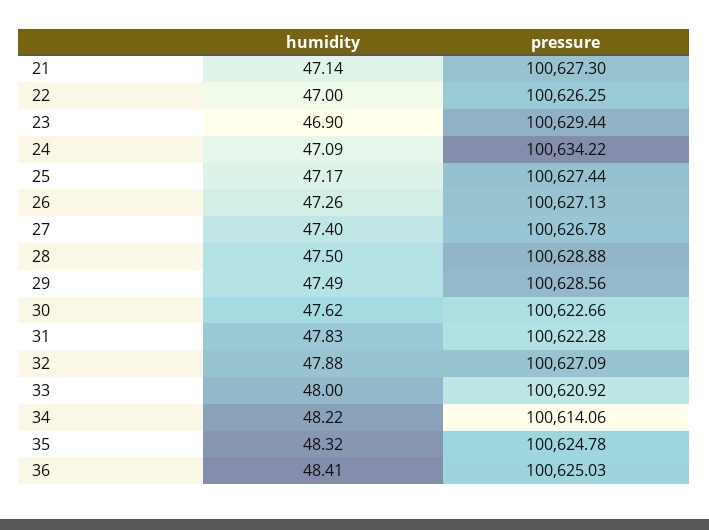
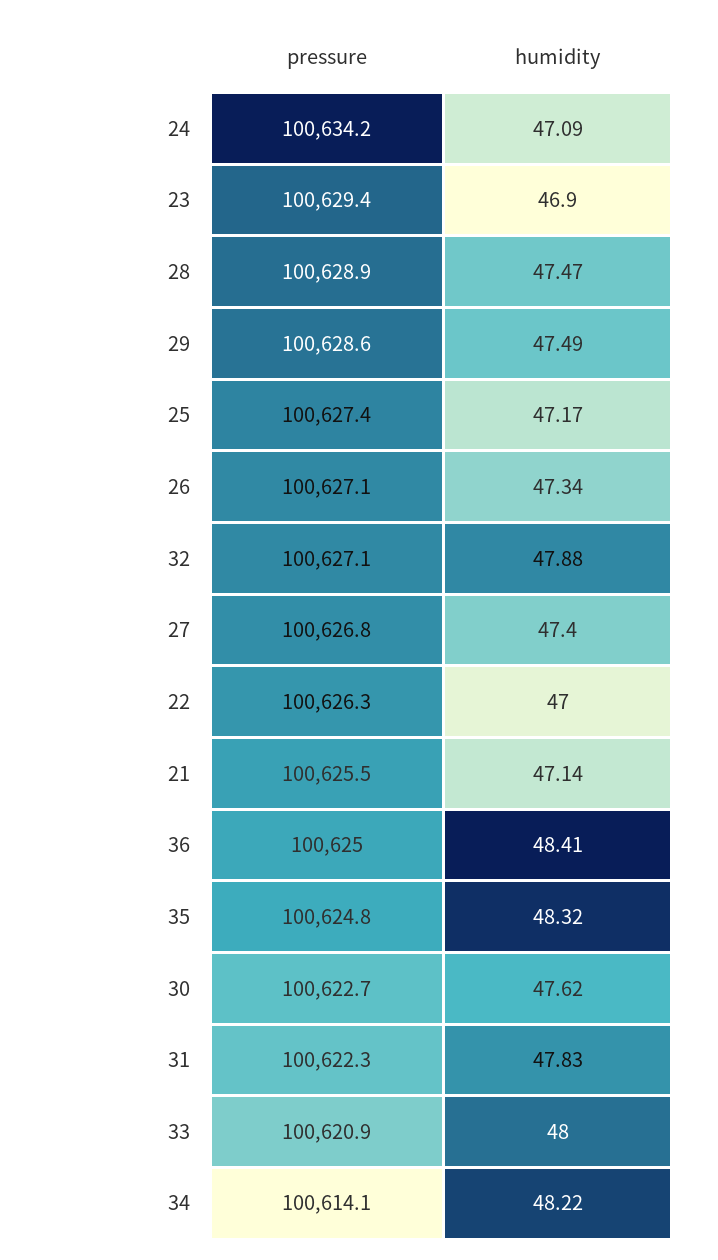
  {
    "humidity": {
      "21": 47.14,
      "22": 47,
      "23": 46.9,
      "24": 47.09,
      "25": 47.17,
-     "26": 47.26,
+     "26": 47.34,
      "27": 47.4,
-     "28": 47.5,
+     "28": 47.47,
      "29": 47.49,
      "30": 47.62,
      "31": 47.83,
      "32": 47.88,
      "33": 48,
      "34": 48.22,
      "35": 48.32,
      "36": 48.41
    },
    "pressure": {
-     "21": 100627.3,
+     "21": 100625.5,
      "22": 100626.25,
      "23": 100629.44,
      "24": 100634.22,
      "25": 100627.44,
      "26": 100627.13,
      "27": 100626.78,
      "28": 100628.88,
      "29": 100628.56,
      "30": 100622.66,
      "31": 100622.28,
      "32": 100627.09,
      "33": 100620.92,
      "34": 100614.06,
      "35": 100624.78,
      "36": 100625.03
    }
  }

